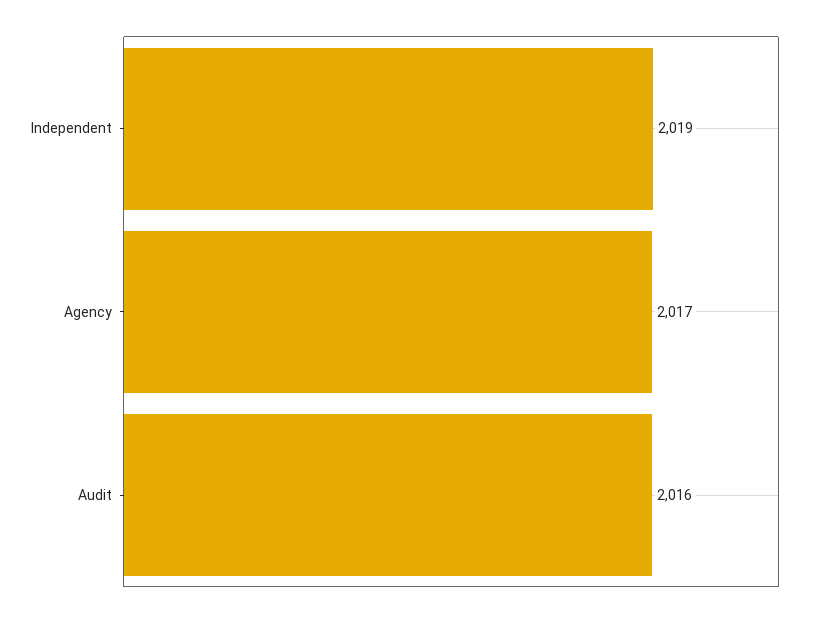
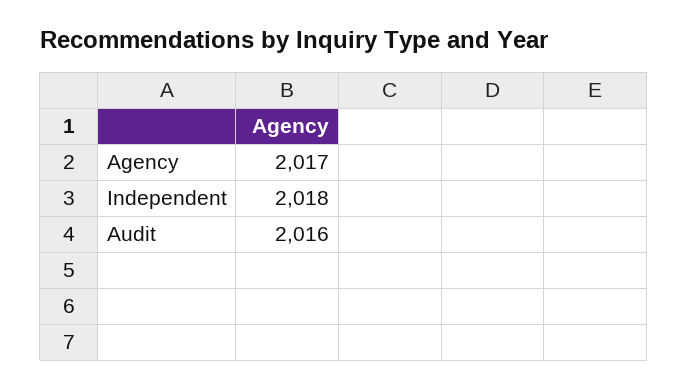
  {
-   "Independent": 2019,
+   "Independent": 2018,
    "Agency": 2017,
    "Audit": 2016
  }

